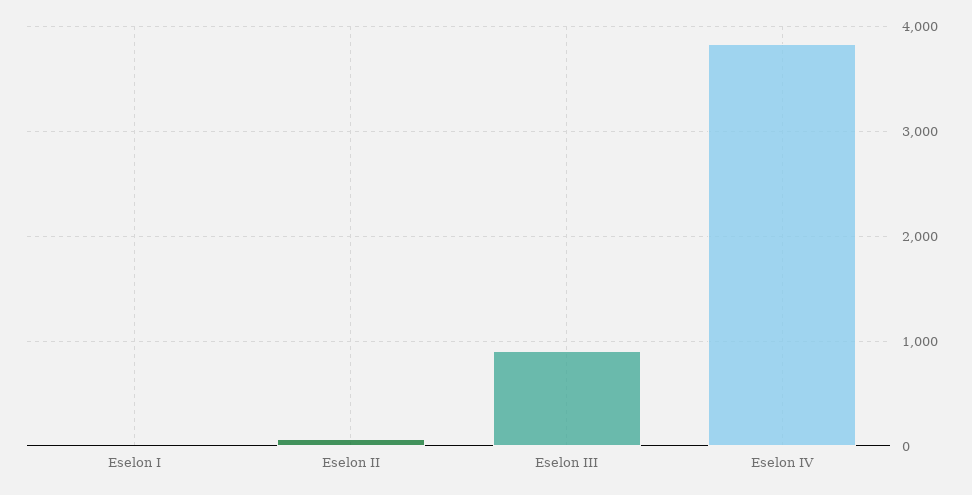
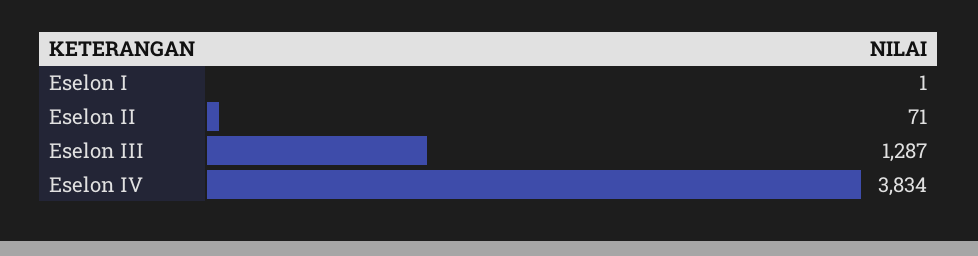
  {
    "Eselon I": 1,
    "Eselon II": 71,
-   "Eselon III": 900,
+   "Eselon III": 1287,
    "Eselon IV": 3834
  }

